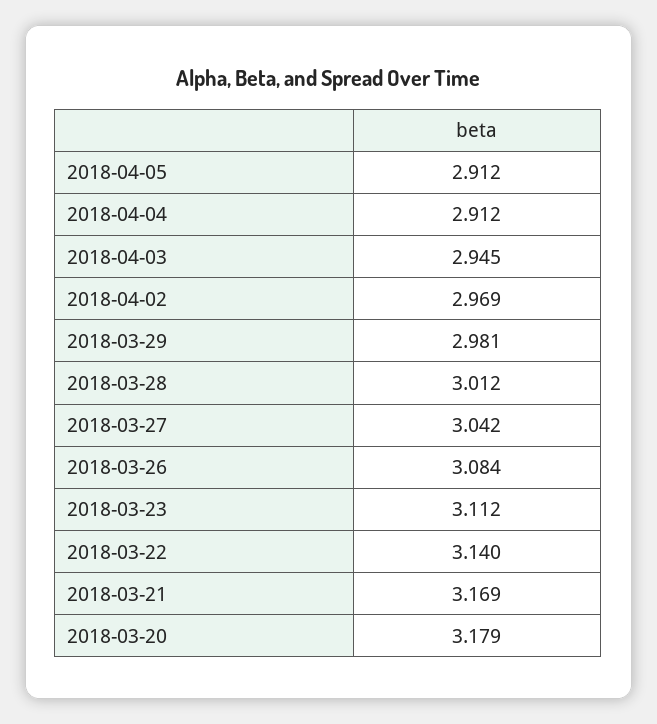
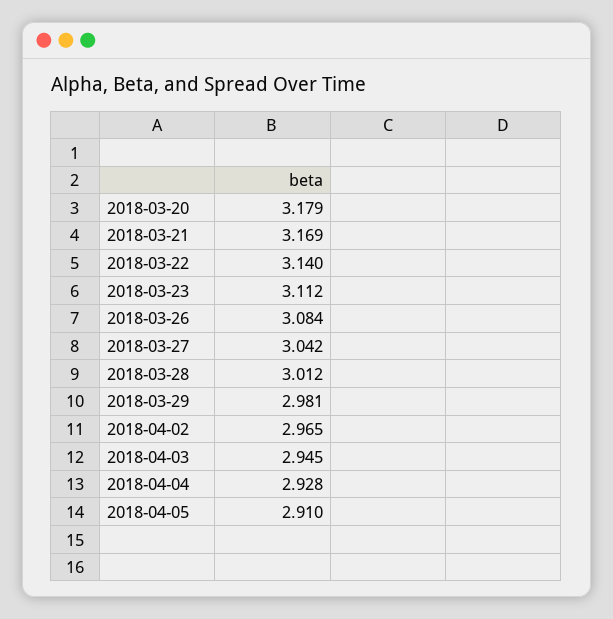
  {
-   "2018-04-05": 2.912,
+   "2018-04-05": 2.91,
-   "2018-04-04": 2.912,
+   "2018-04-04": 2.928,
    "2018-04-03": 2.945,
-   "2018-04-02": 2.969,
+   "2018-04-02": 2.965,
    "2018-03-29": 2.981,
    "2018-03-28": 3.012,
    "2018-03-27": 3.042,
    "2018-03-26": 3.084,
    "2018-03-23": 3.112,
    "2018-03-22": 3.14,
    "2018-03-21": 3.169,
    "2018-03-20": 3.179
  }

